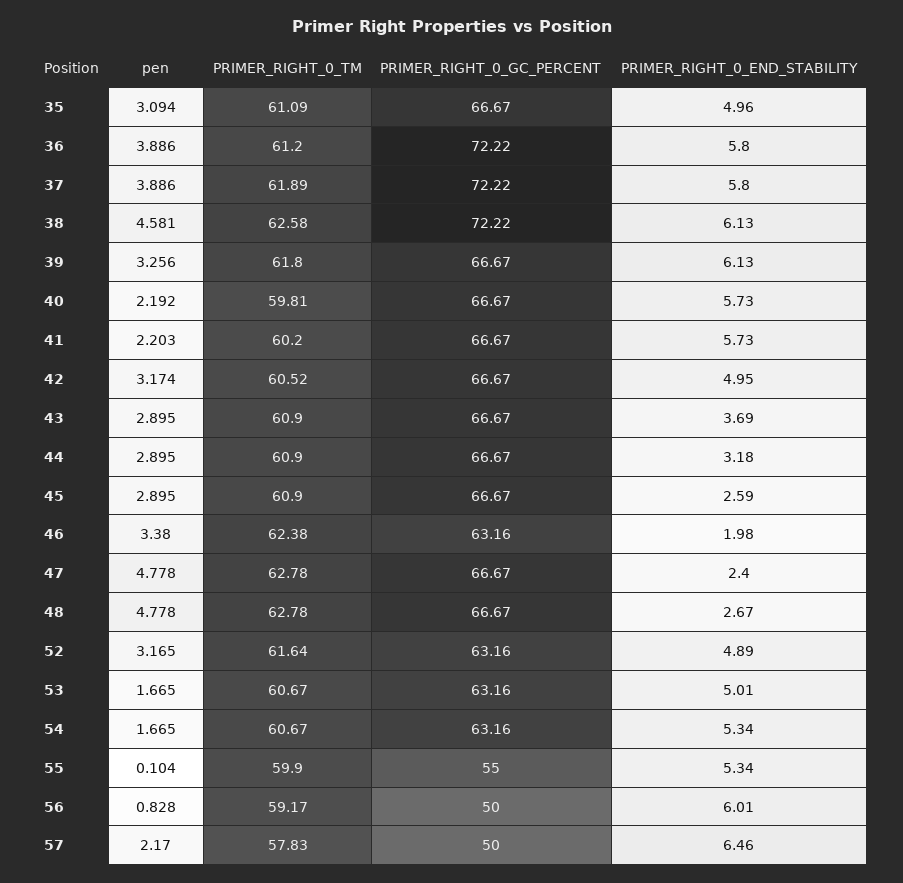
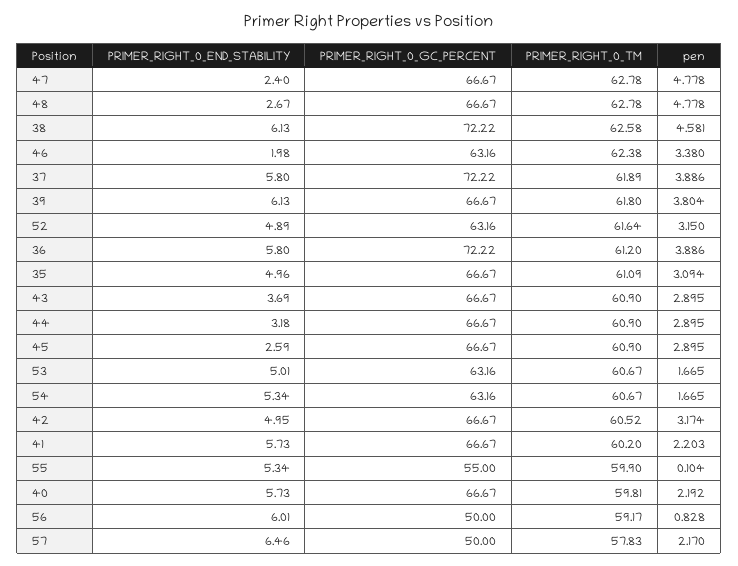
  {
    "pen": {
      "35": 3.094,
      "36": 3.886,
      "37": 3.886,
      "38": 4.581,
-     "39": 3.256,
+     "39": 3.804,
      "40": 2.192,
      "41": 2.203,
      "42": 3.174,
      "43": 2.895,
      "44": 2.895,
      "45": 2.895,
      "46": 3.38,
      "47": 4.778,
      "48": 4.778,
-     "52": 3.165,
+     "52": 3.15,
      "53": 1.665,
      "54": 1.665,
      "55": 0.104,
      "56": 0.828,
      "57": 2.17
    },
    "PRIMER_RIGHT_0_TM": {
      "35": 61.09,
      "36": 61.2,
      "37": 61.89,
      "38": 62.58,
      "39": 61.8,
      "40": 59.81,
      "41": 60.2,
      "42": 60.52,
      "43": 60.9,
      "44": 60.9,
      "45": 60.9,
      "46": 62.38,
      "47": 62.78,
      "48": 62.78,
      "52": 61.64,
      "53": 60.67,
      "54": 60.67,
      "55": 59.9,
      "56": 59.17,
      "57": 57.83
    },
    "PRIMER_RIGHT_0_GC_PERCENT": {
      "35": 66.67,
      "36": 72.22,
      "37": 72.22,
      "38": 72.22,
      "39": 66.67,
      "40": 66.67,
      "41": 66.67,
      "42": 66.67,
      "43": 66.67,
      "44": 66.67,
      "45": 66.67,
      "46": 63.16,
      "47": 66.67,
      "48": 66.67,
      "52": 63.16,
      "53": 63.16,
      "54": 63.16,
      "55": 55,
      "56": 50,
      "57": 50
    },
    "PRIMER_RIGHT_0_END_STABILITY": {
      "35": 4.96,
      "36": 5.8,
      "37": 5.8,
      "38": 6.13,
      "39": 6.13,
      "40": 5.73,
      "41": 5.73,
      "42": 4.95,
      "43": 3.69,
      "44": 3.18,
      "45": 2.59,
      "46": 1.98,
      "47": 2.4,
      "48": 2.67,
      "52": 4.89,
      "53": 5.01,
      "54": 5.34,
      "55": 5.34,
      "56": 6.01,
      "57": 6.46
    }
  }

